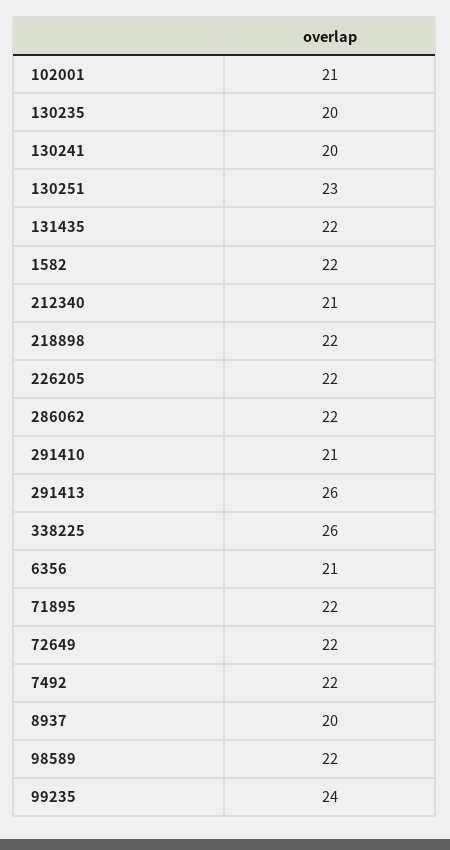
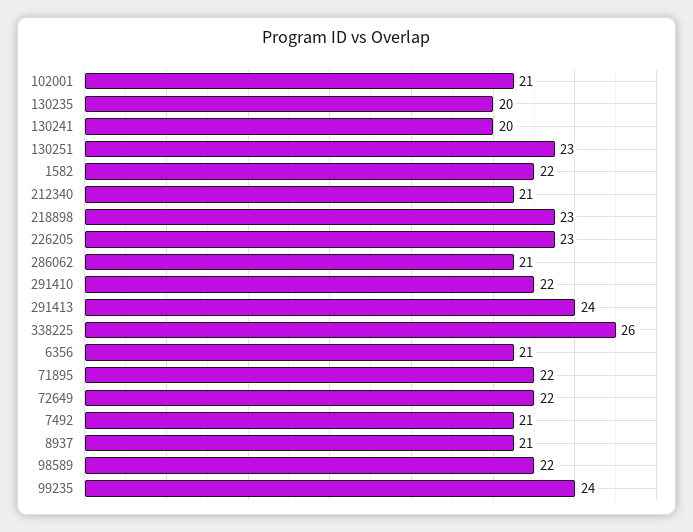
  {
    "102001": 21,
    "130235": 20,
    "130241": 20,
    "130251": 23,
-   "131435": 22,
    "1582": 22,
    "212340": 21,
-   "218898": 22,
+   "218898": 23,
-   "226205": 22,
+   "226205": 23,
-   "286062": 22,
+   "286062": 21,
-   "291410": 21,
+   "291410": 22,
-   "291413": 26,
+   "291413": 24,
    "338225": 26,
    "6356": 21,
    "71895": 22,
    "72649": 22,
-   "7492": 22,
+   "7492": 21,
-   "8937": 20,
+   "8937": 21,
    "98589": 22,
    "99235": 24
  }

